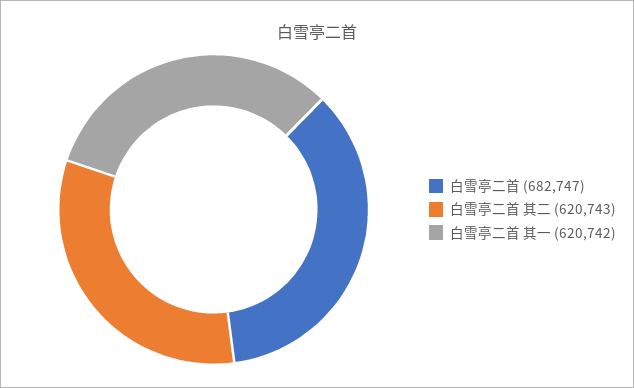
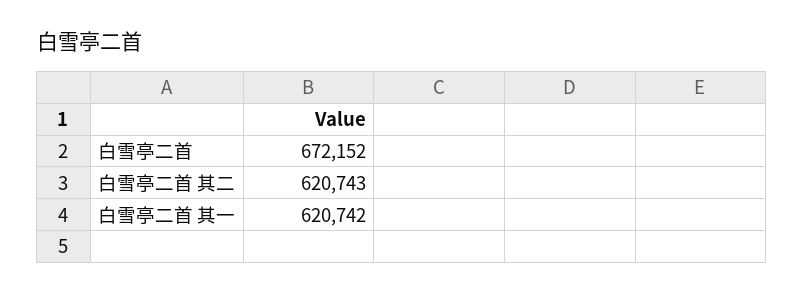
  {
-   "白雪亭二首": 682747,
+   "白雪亭二首": 672152,
    "白雪亭二首 其二": 620743,
    "白雪亭二首 其一": 620742
  }

